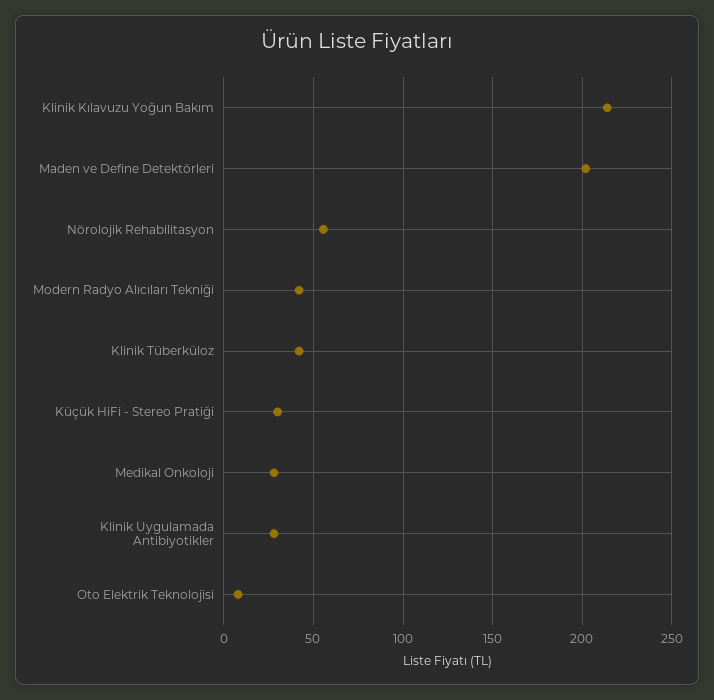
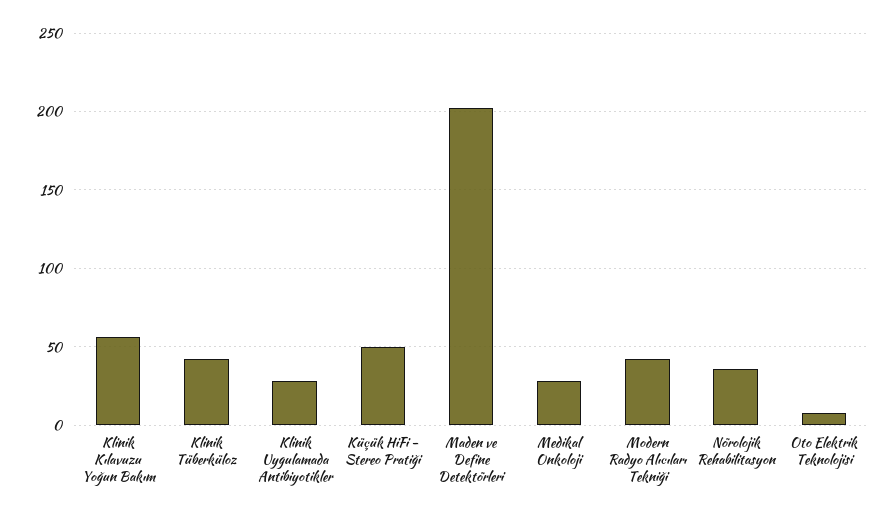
  {
-   "Klinik Kılavuzu Yoğun Bakım": 215,
+   "Klinik Kılavuzu Yoğun Bakım": 55,
    "Maden ve Define Detektörleri": 200,
-   "Nörolojik Rehabilitasyon": 55,
+   "Nörolojik Rehabilitasyon": 35,
    "Modern Radyo Alıcıları Tekniği": 40,
    "Klinik Tüberküloz": 40,
-   "Küçük HiFi - Stereo Pratiği": 30,
+   "Küçük HiFi - Stereo Pratiği": 50,
    "Medikal Onkoloji": 30,
    "Klinik Uygulamada Antibiyotikler": 30,
    "Oto Elektrik Teknolojisi": 10
  }

